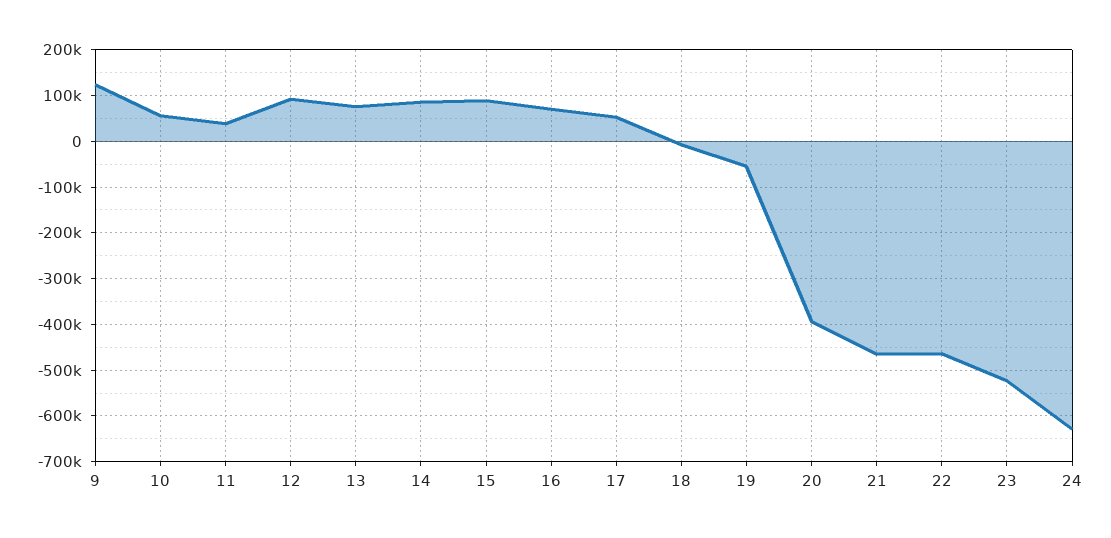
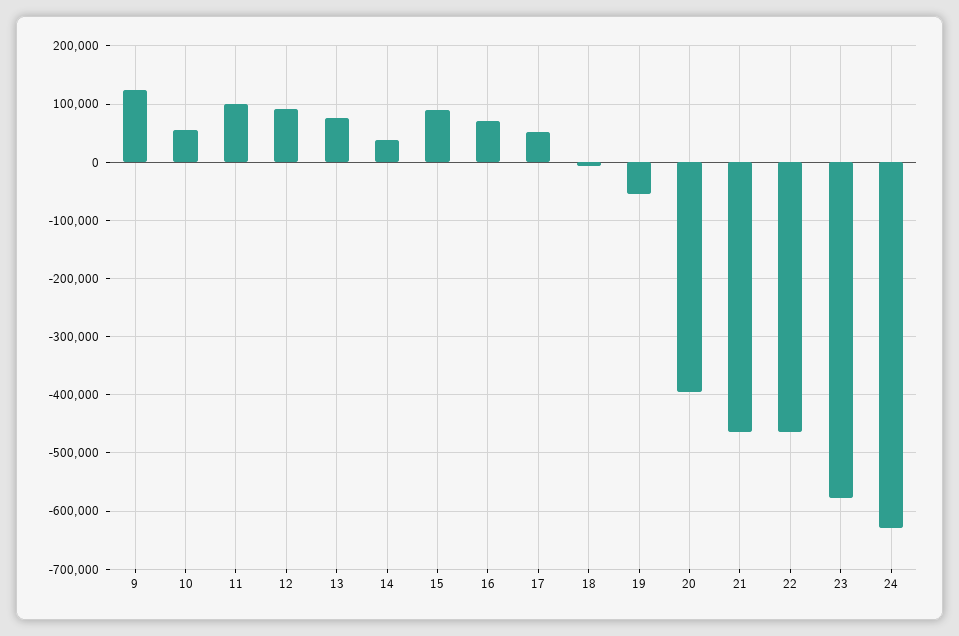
  {
    "9": 120000,
    "10": 60000,
-   "11": 40000,
+   "11": 100000,
    "12": 100000,
    "13": 80000,
-   "14": 80000,
+   "14": 40000,
    "15": 80000,
    "16": 80000,
    "17": 60000,
    "18": 0,
    "19": -60000,
    "20": -400000,
    "21": -460000,
    "22": -460000,
-   "23": -520000,
+   "23": -580000,
    "24": -620000
  }

